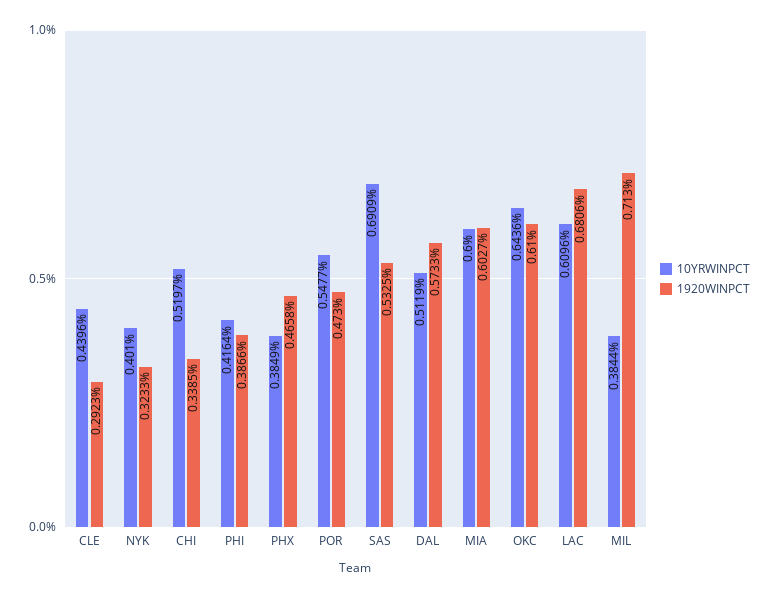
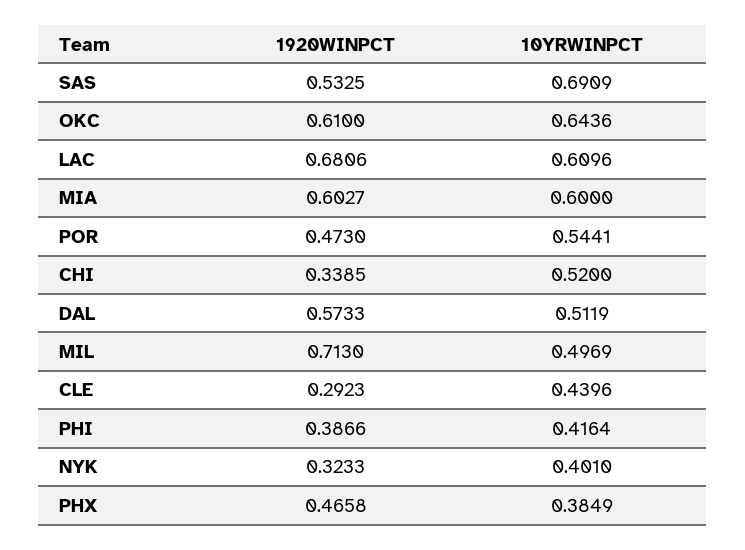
  {
    "10YRWINPCT": {
      "CLE": 0.4396,
      "NYK": 0.401,
-     "CHI": 0.5197,
+     "CHI": 0.52,
      "PHI": 0.4164,
      "PHX": 0.3849,
-     "POR": 0.5477,
+     "POR": 0.5441,
      "SAS": 0.6909,
      "DAL": 0.5119,
      "MIA": 0.6,
      "OKC": 0.6436,
      "LAC": 0.6096,
-     "MIL": 0.3844
+     "MIL": 0.4969
    },
    "1920WINPCT": {
      "CLE": 0.2923,
      "NYK": 0.3233,
      "CHI": 0.3385,
      "PHI": 0.3866,
      "PHX": 0.4658,
      "POR": 0.473,
      "SAS": 0.5325,
      "DAL": 0.5733,
      "MIA": 0.6027,
      "OKC": 0.61,
      "LAC": 0.6806,
      "MIL": 0.713
    }
  }

